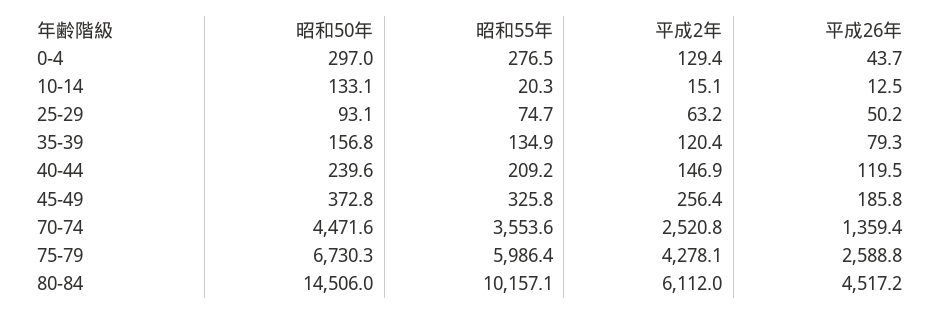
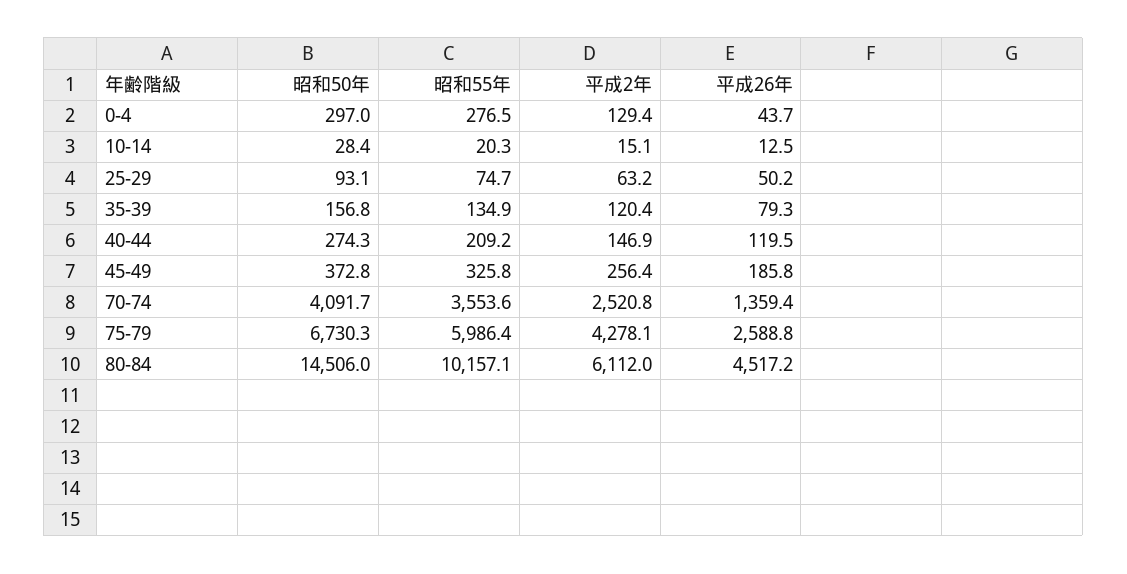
  {
    "昭和50年": {
      "0-4": 297,
-     "10-14": 133.1,
+     "10-14": 28.4,
      "25-29": 93.1,
      "35-39": 156.8,
-     "40-44": 239.6,
+     "40-44": 274.3,
      "45-49": 372.8,
-     "70-74": 4471.6,
+     "70-74": 4091.7,
      "75-79": 6730.3,
      "80-84": 14506
    },
    "昭和55年": {
      "0-4": 276.5,
      "10-14": 20.3,
      "25-29": 74.7,
      "35-39": 134.9,
      "40-44": 209.2,
      "45-49": 325.8,
      "70-74": 3553.6,
      "75-79": 5986.4,
      "80-84": 10157.1
    },
    "平成2年": {
      "0-4": 129.4,
      "10-14": 15.1,
      "25-29": 63.2,
      "35-39": 120.4,
      "40-44": 146.9,
      "45-49": 256.4,
      "70-74": 2520.8,
      "75-79": 4278.1,
      "80-84": 6112
    },
    "平成26年": {
      "0-4": 43.7,
      "10-14": 12.5,
      "25-29": 50.2,
      "35-39": 79.3,
      "40-44": 119.5,
      "45-49": 185.8,
      "70-74": 1359.4,
      "75-79": 2588.8,
      "80-84": 4517.2
    }
  }

